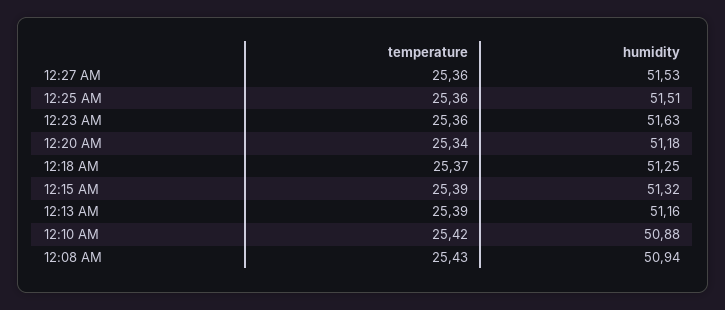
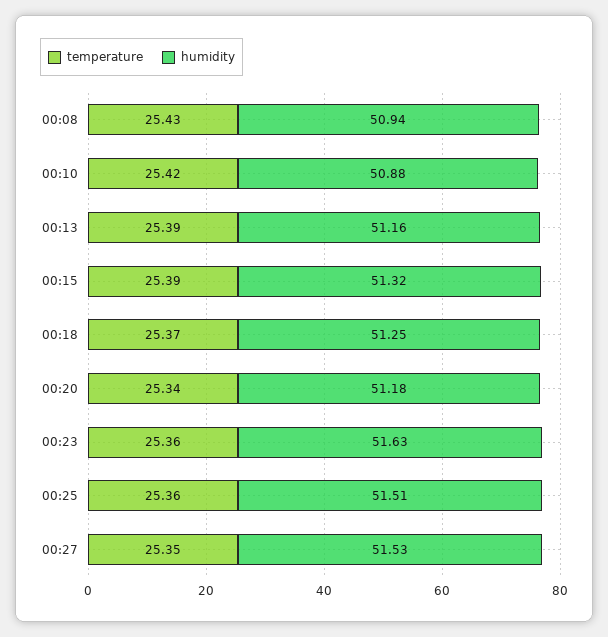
  {
    "temperature": {
-     "12:27 AM": 25.36,
+     "12:27 AM": 25.35,
      "12:25 AM": 25.36,
      "12:23 AM": 25.36,
      "12:20 AM": 25.34,
      "12:18 AM": 25.37,
      "12:15 AM": 25.39,
      "12:13 AM": 25.39,
      "12:10 AM": 25.42,
      "12:08 AM": 25.43
    },
    "humidity": {
      "12:27 AM": 51.53,
      "12:25 AM": 51.51,
      "12:23 AM": 51.63,
      "12:20 AM": 51.18,
      "12:18 AM": 51.25,
      "12:15 AM": 51.32,
      "12:13 AM": 51.16,
      "12:10 AM": 50.88,
      "12:08 AM": 50.94
    }
  }

